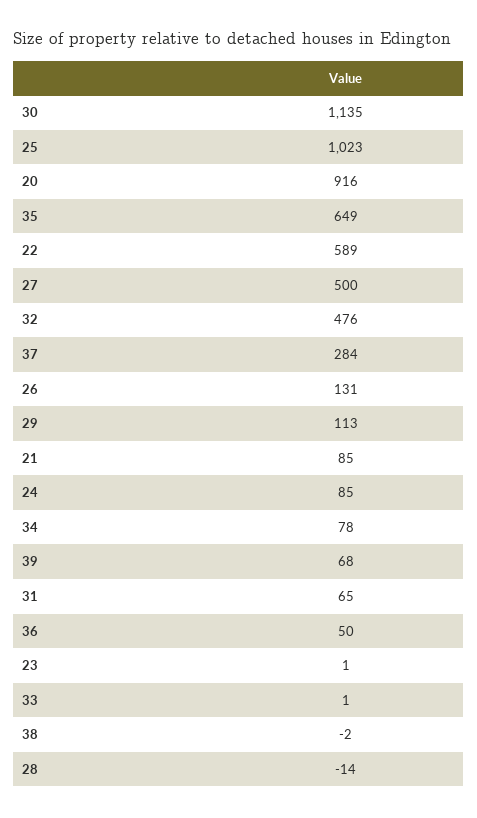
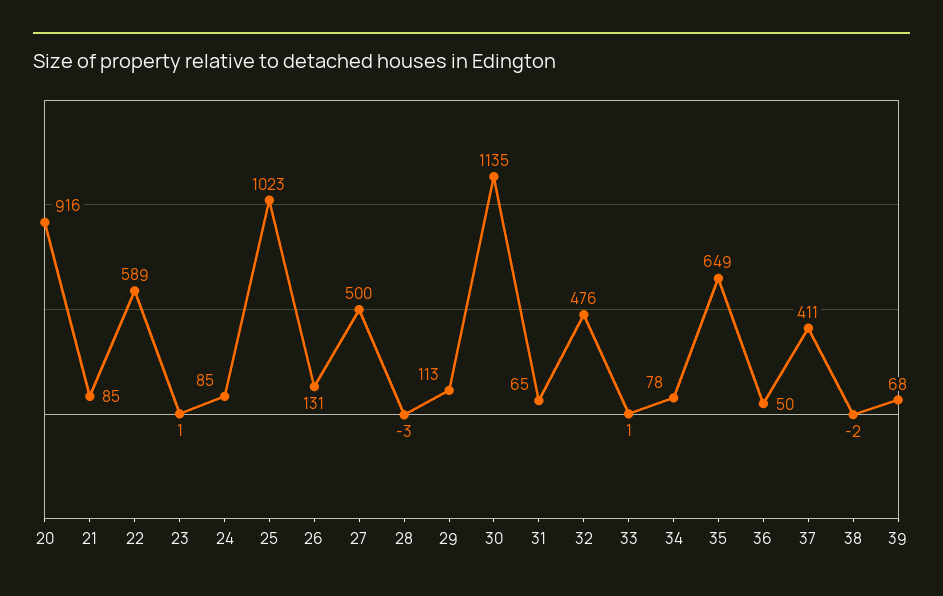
  {
    "30": 1135,
    "25": 1023,
    "20": 916,
    "35": 649,
    "22": 589,
    "27": 500,
    "32": 476,
-   "37": 284,
+   "37": 411,
    "26": 131,
    "29": 113,
    "21": 85,
    "24": 85,
    "34": 78,
    "39": 68,
    "31": 65,
    "36": 50,
    "23": 1,
    "33": 1,
    "38": -2,
-   "28": -14
+   "28": -3
  }

